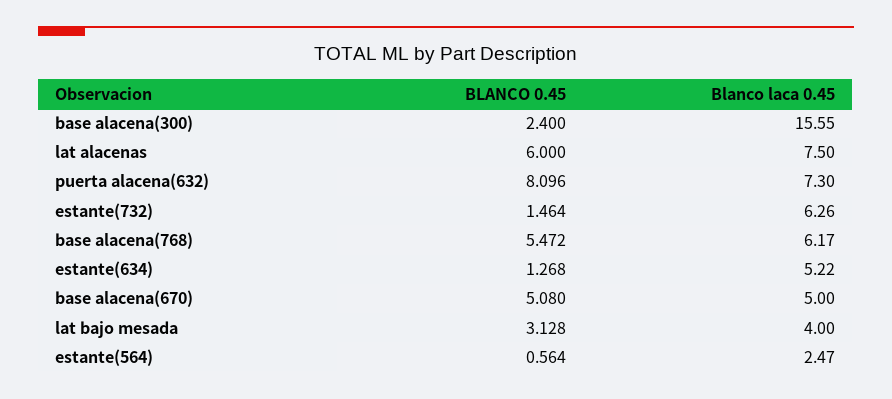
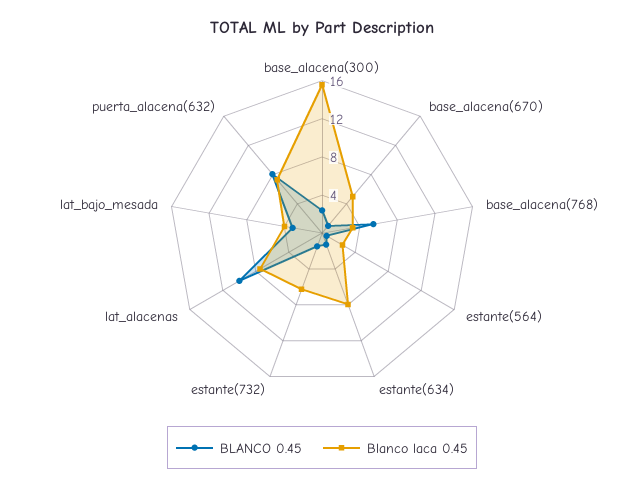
  {
    "BLANCO 0.45": {
      "base alacena(300)": 2.4,
-     "lat alacenas": 6,
+     "lat alacenas": 10,
      "puerta alacena(632)": 8.096,
      "estante(732)": 1.464,
      "base alacena(768)": 5.472,
      "estante(634)": 1.268,
-     "base alacena(670)": 5.08,
+     "base alacena(670)": 1,
      "lat bajo mesada": 3.128,
      "estante(564)": 0.564
    },
    "Blanco laca 0.45": {
      "base alacena(300)": 15.55,
      "lat alacenas": 7.5,
      "puerta alacena(632)": 7.3,
      "estante(732)": 6.26,
-     "base alacena(768)": 6.17,
+     "base alacena(768)": 3,
-     "estante(634)": 5.22,
+     "estante(634)": 8,
      "base alacena(670)": 5,
      "lat bajo mesada": 4,
      "estante(564)": 2.47
    }
  }

